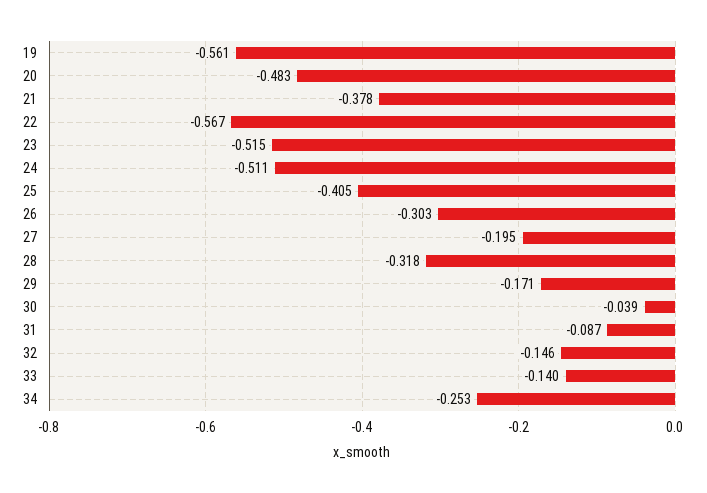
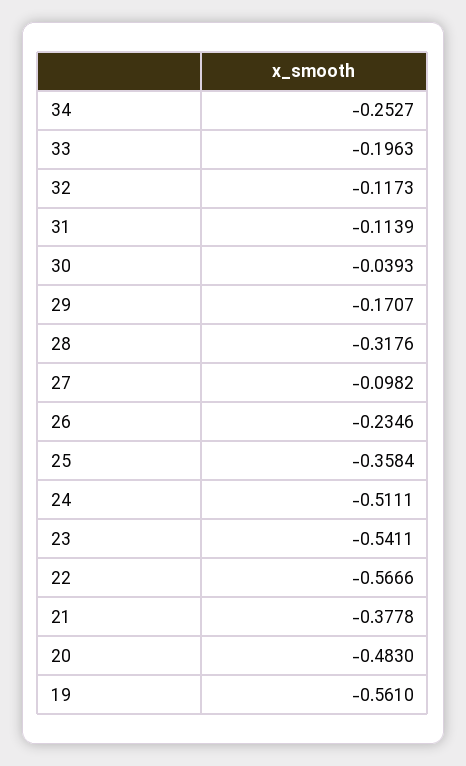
  {
    "19": -0.561,
    "20": -0.483,
    "21": -0.3778,
    "22": -0.5666,
-   "23": -0.515,
+   "23": -0.5411,
    "24": -0.5111,
-   "25": -0.405,
+   "25": -0.3584,
-   "26": -0.303,
+   "26": -0.2346,
-   "27": -0.195,
+   "27": -0.0982,
    "28": -0.3176,
    "29": -0.1707,
    "30": -0.0393,
-   "31": -0.087,
+   "31": -0.1139,
-   "32": -0.146,
+   "32": -0.1173,
-   "33": -0.14,
+   "33": -0.1963,
    "34": -0.2527
  }

